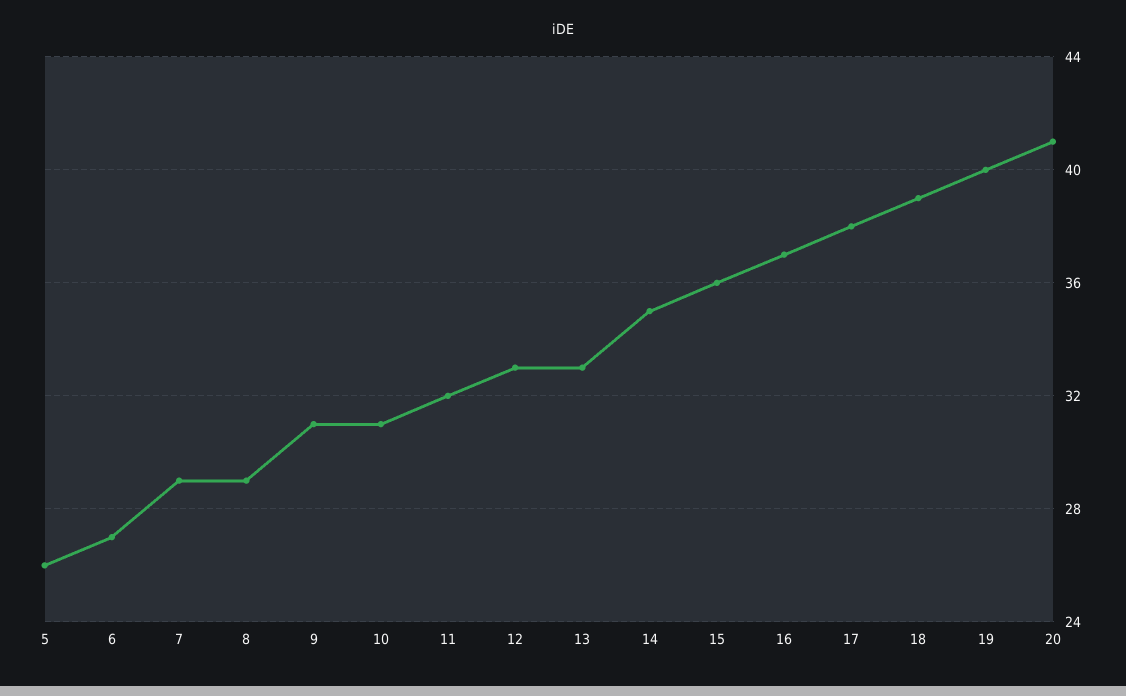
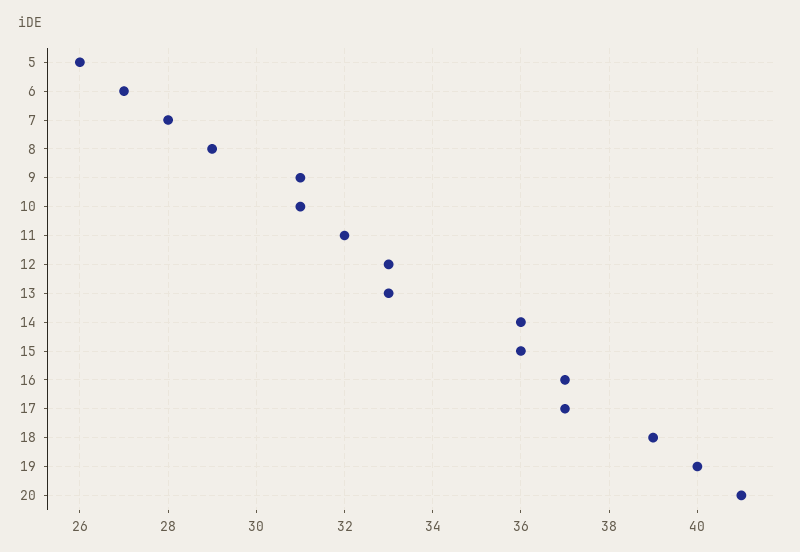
  {
    "5": 26,
    "6": 27,
-   "7": 29,
+   "7": 28,
    "8": 29,
    "9": 31,
    "10": 31,
    "11": 32,
    "12": 33,
    "13": 33,
-   "14": 35,
+   "14": 36,
    "15": 36,
    "16": 37,
-   "17": 38,
+   "17": 37,
    "18": 39,
    "19": 40,
    "20": 41
  }

